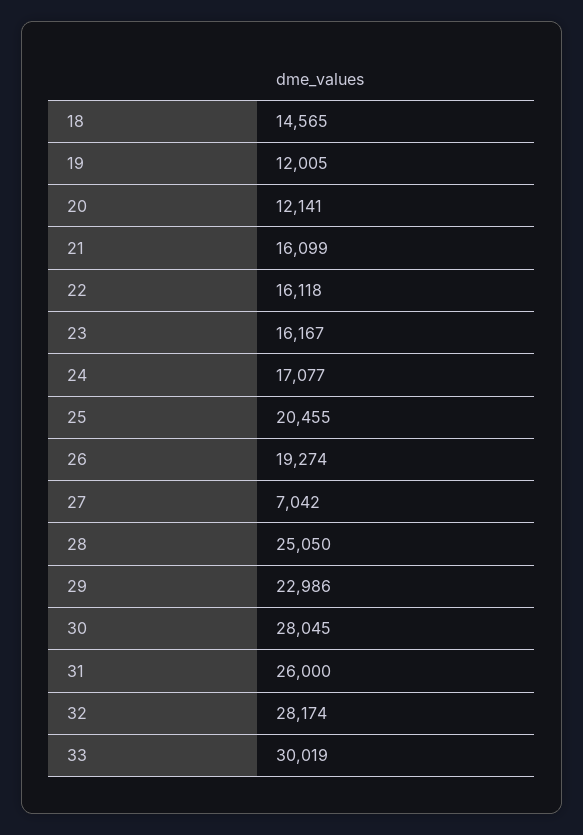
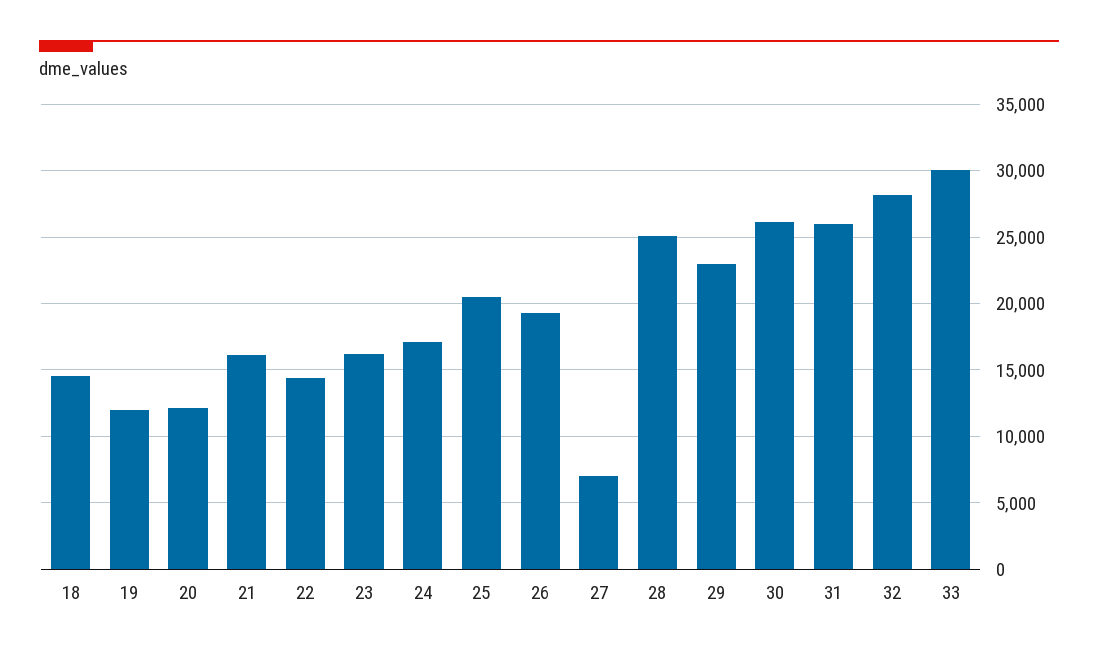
  {
    "18": 14565,
    "19": 12005,
    "20": 12141,
    "21": 16099,
-   "22": 16118,
+   "22": 14500,
    "23": 16167,
    "24": 17077,
    "25": 20455,
    "26": 19274,
    "27": 7042,
    "28": 25050,
    "29": 22986,
-   "30": 28045,
+   "30": 26000,
    "31": 26000,
    "32": 28174,
    "33": 30019
  }

